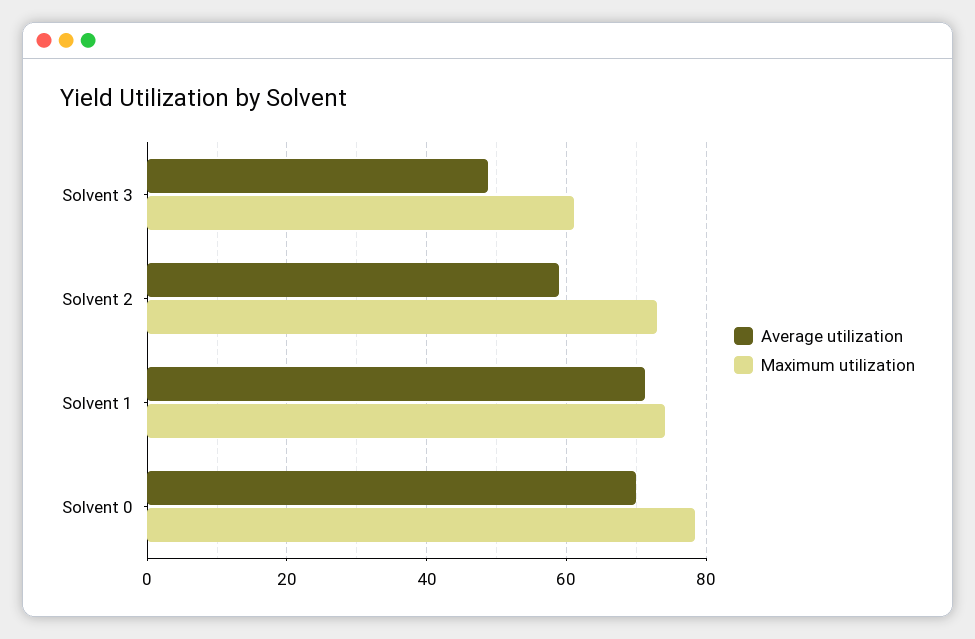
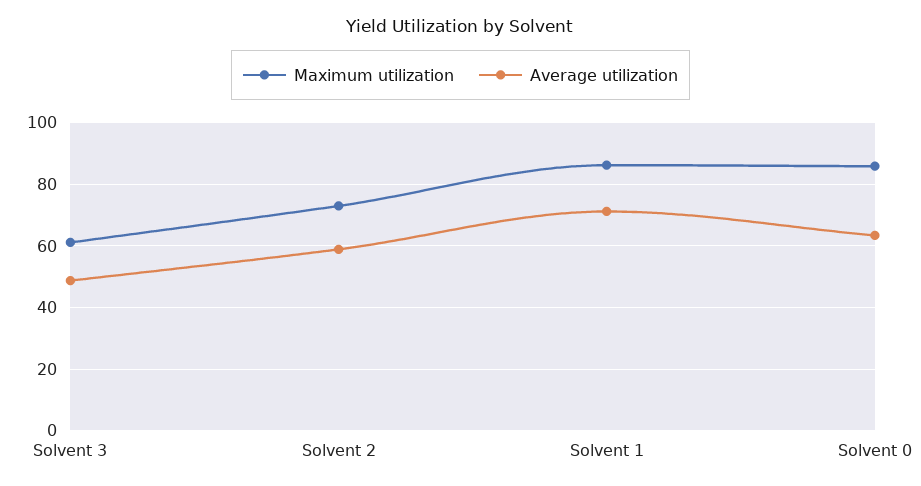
  {
    "Average utilization": {
      "Solvent 3": 48,
      "Solvent 2": 58,
      "Solvent 1": 72,
-     "Solvent 0": 70
+     "Solvent 0": 64
    },
    "Maximum utilization": {
      "Solvent 3": 62,
      "Solvent 2": 74,
-     "Solvent 1": 74,
+     "Solvent 1": 86,
-     "Solvent 0": 78
+     "Solvent 0": 86
    }
  }

